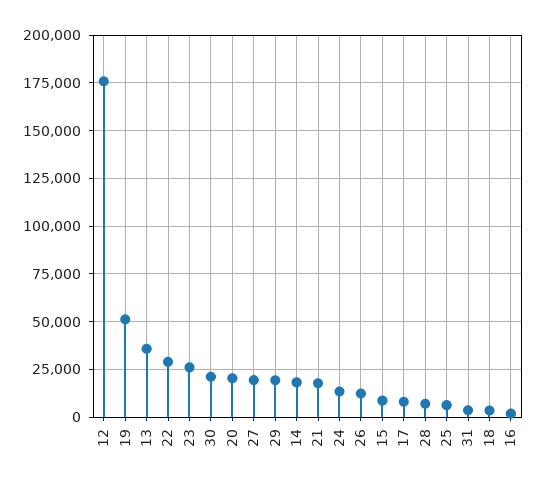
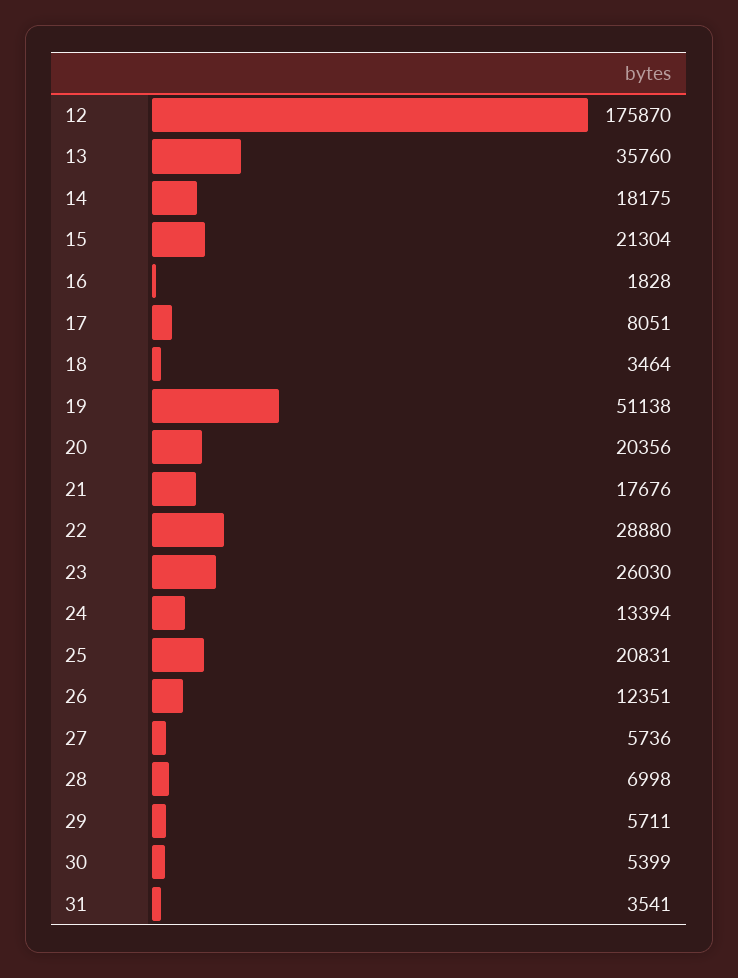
  {
    "12": 175870,
    "19": 51138,
    "13": 35760,
    "22": 28880,
    "23": 26030,
-   "30": 20000,
+   "30": 5399,
    "20": 20356,
-   "27": 20000,
+   "27": 5736,
-   "29": 20000,
+   "29": 5711,
    "14": 18175,
    "21": 17676,
    "24": 13394,
    "26": 12351,
-   "15": 10000,
+   "15": 21304,
    "17": 8051,
    "28": 6998,
-   "25": 5000,
+   "25": 20831,
    "31": 3541,
    "18": 3464,
    "16": 1828
  }

